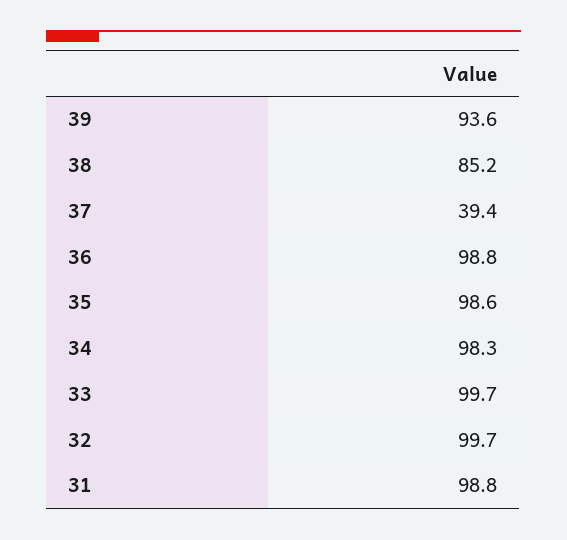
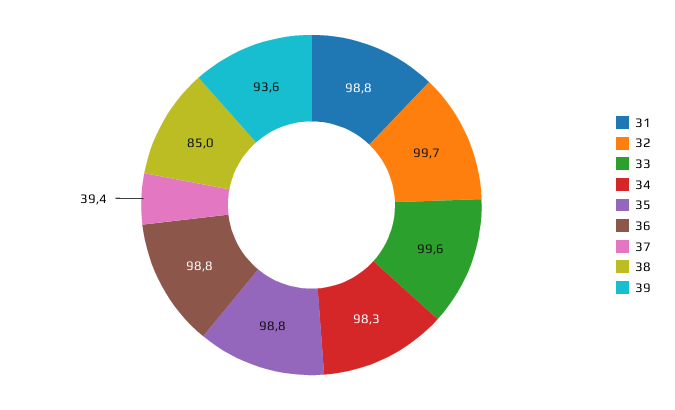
  {
    "39": 93.6,
-   "38": 85.2,
+   "38": 85,
    "37": 39.4,
    "36": 98.8,
-   "35": 98.6,
+   "35": 98.8,
    "34": 98.3,
-   "33": 99.7,
+   "33": 99.6,
    "32": 99.7,
    "31": 98.8
  }

